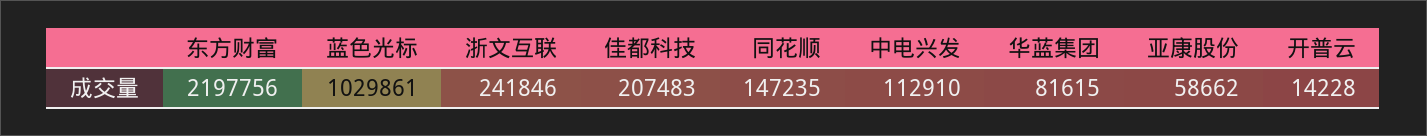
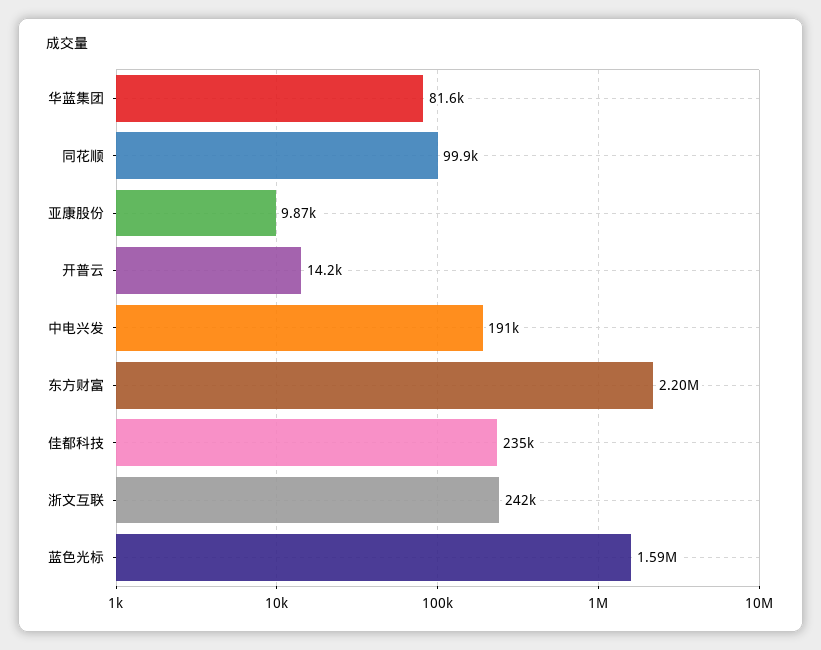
  {
    "东方财富": 2197756,
-   "蓝色光标": 1029861,
+   "蓝色光标": 1590000,
    "浙文互联": 241846,
-   "佳都科技": 207483,
+   "佳都科技": 235000,
-   "同花顺": 147235,
+   "同花顺": 99900,
-   "中电兴发": 112910,
+   "中电兴发": 191000,
    "华蓝集团": 81615,
-   "亚康股份": 58662,
+   "亚康股份": 9870,
    "开普云": 14228
  }

